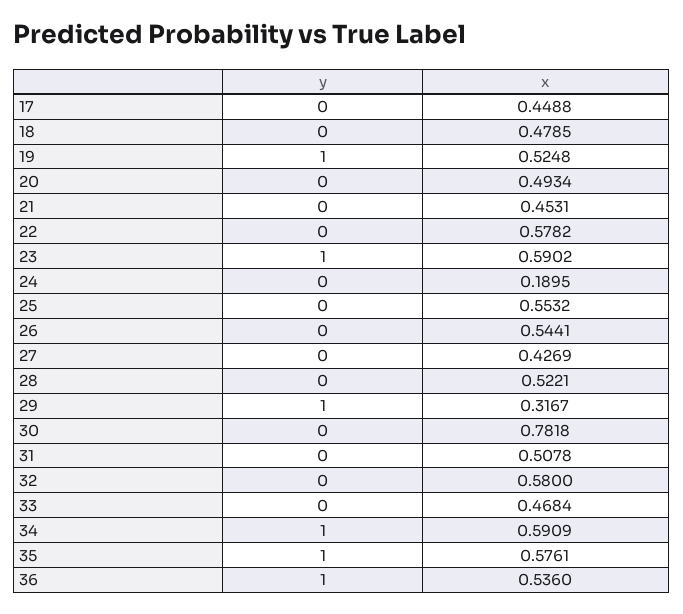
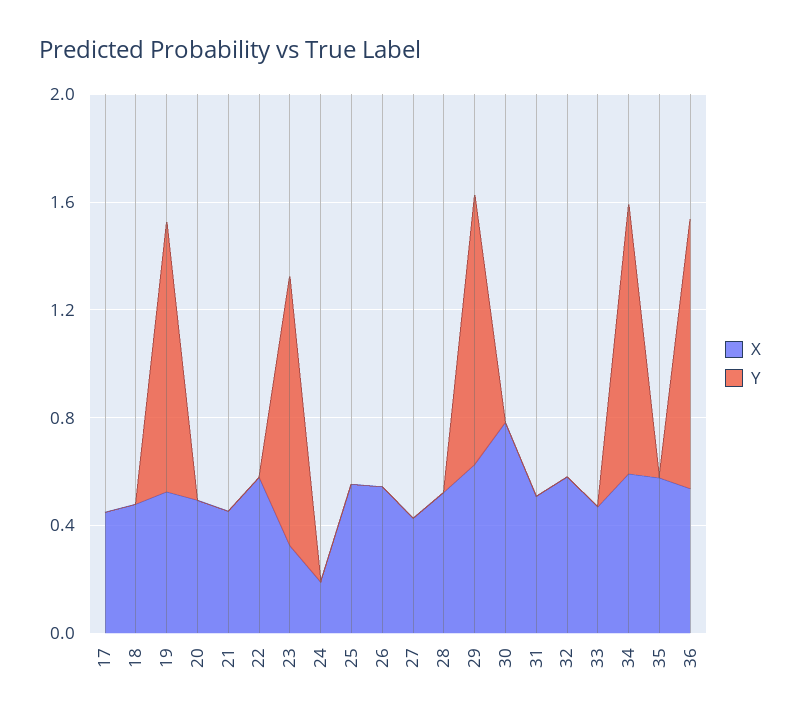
  {
    "y": {
      "17": 0,
      "18": 0,
      "19": 1,
      "20": 0,
      "21": 0,
      "22": 0,
      "23": 1,
      "24": 0,
      "25": 0,
      "26": 0,
      "27": 0,
      "28": 0,
      "29": 1,
      "30": 0,
      "31": 0,
      "32": 0,
      "33": 0,
      "34": 1,
-     "35": 1,
+     "35": 0,
      "36": 1
    },
    "x": {
      "17": 0.4488,
      "18": 0.4785,
      "19": 0.5248,
      "20": 0.4934,
      "21": 0.4531,
      "22": 0.5782,
-     "23": 0.5902,
+     "23": 0.3,
      "24": 0.1895,
      "25": 0.5532,
      "26": 0.5441,
      "27": 0.4269,
      "28": 0.5221,
-     "29": 0.3167,
+     "29": 0.6,
      "30": 0.7818,
      "31": 0.5078,
      "32": 0.58,
      "33": 0.4684,
      "34": 0.5909,
      "35": 0.5761,
      "36": 0.536
    }
  }

